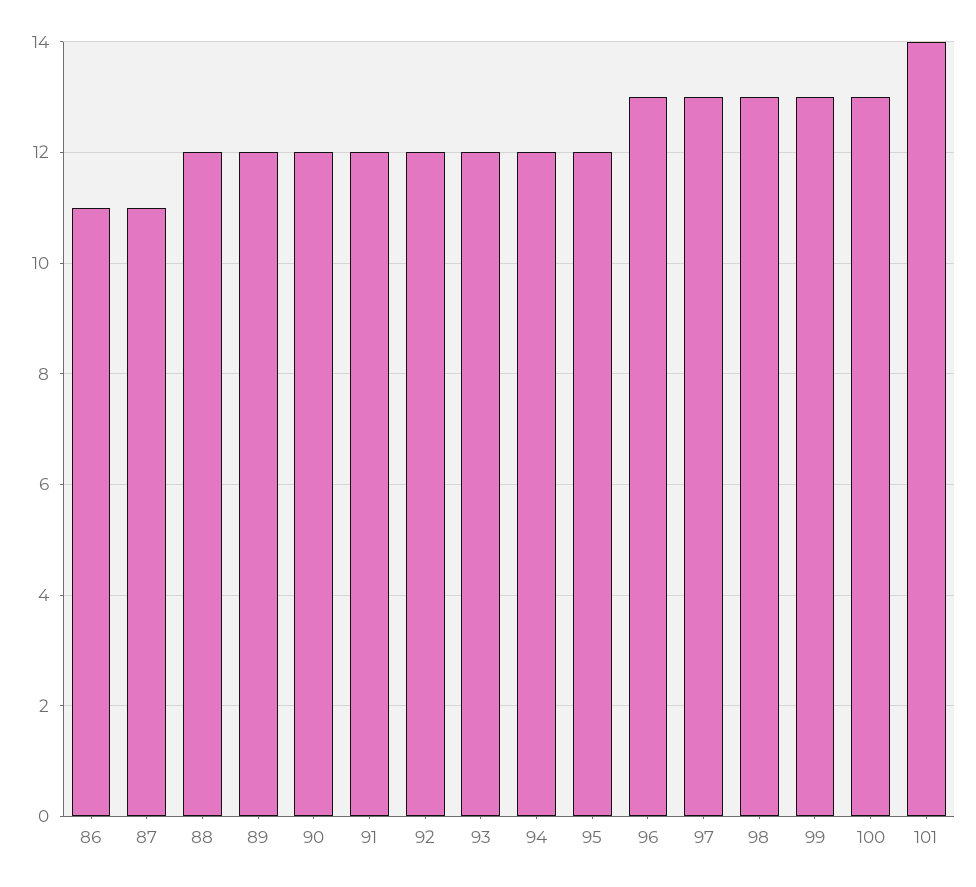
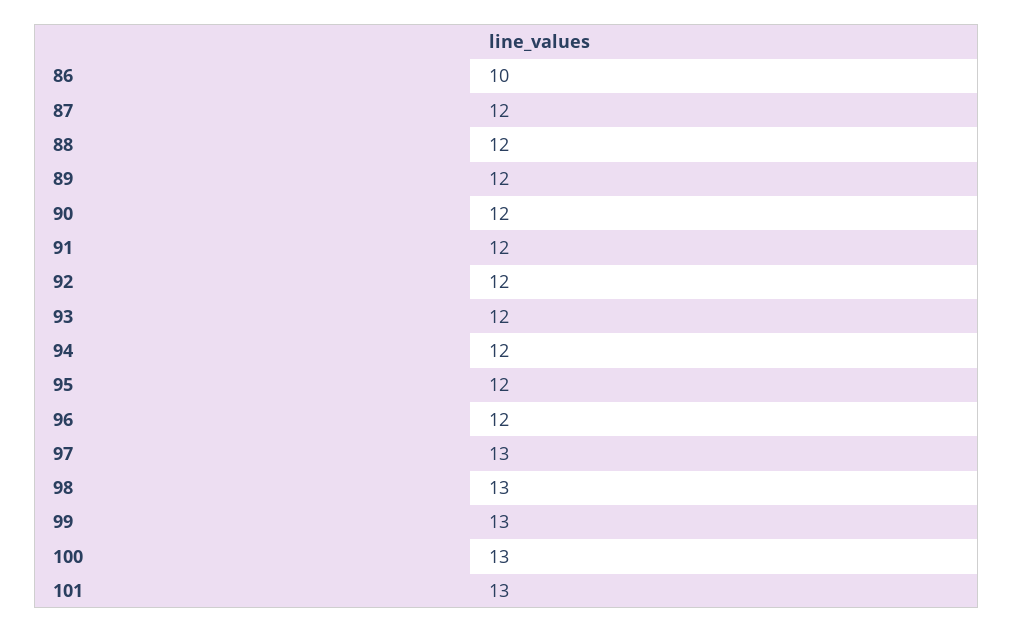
  {
-   "86": 11,
+   "86": 10,
-   "87": 11,
+   "87": 12,
    "88": 12,
    "89": 12,
    "90": 12,
    "91": 12,
    "92": 12,
    "93": 12,
    "94": 12,
    "95": 12,
-   "96": 13,
+   "96": 12,
    "97": 13,
    "98": 13,
    "99": 13,
    "100": 13,
-   "101": 14
+   "101": 13
  }

